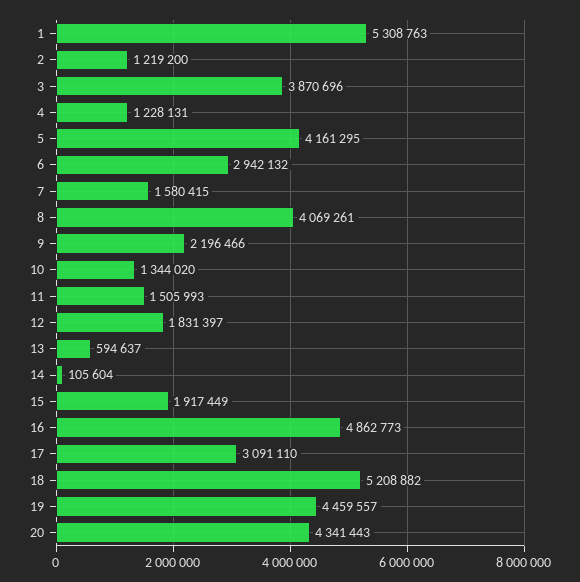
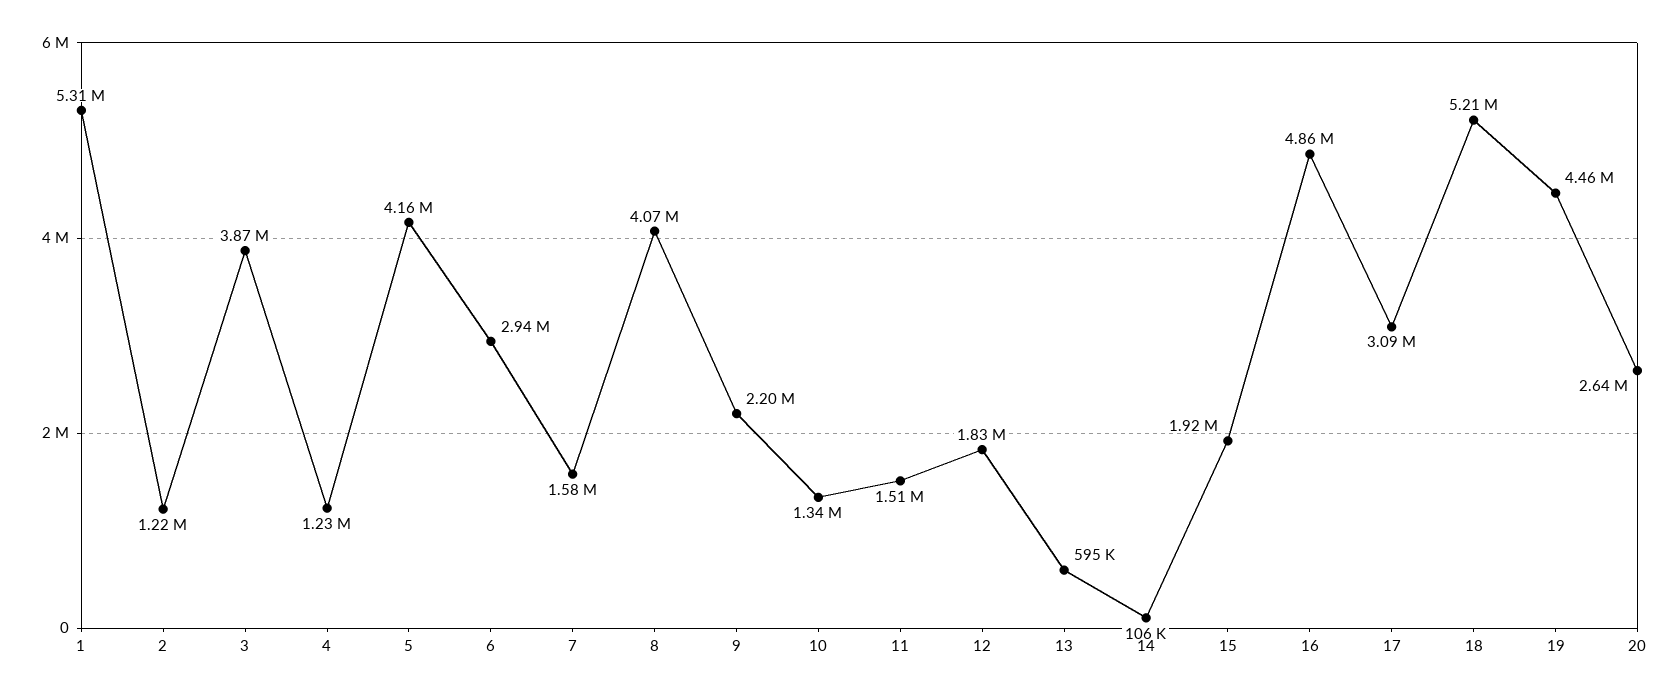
  {
    "1": 5308763,
    "2": 1219200,
    "3": 3870696,
    "4": 1228131,
    "5": 4161295,
    "6": 2942132,
    "7": 1580415,
    "8": 4069261,
    "9": 2196466,
    "10": 1344020,
    "11": 1505993,
    "12": 1831397,
    "13": 594637,
    "14": 105604,
    "15": 1917449,
    "16": 4862773,
    "17": 3091110,
    "18": 5208882,
    "19": 4459557,
-   "20": 4341443
+   "20": 2640000
  }

